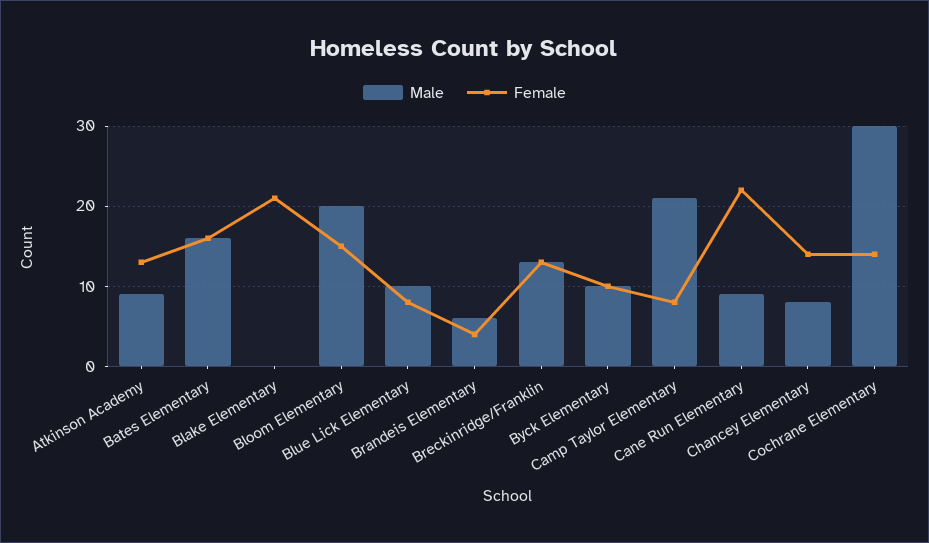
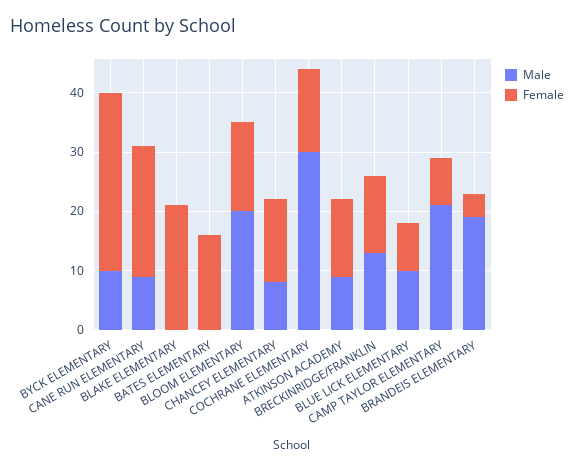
  {
    "Male": {
      "Atkinson Academy": 9,
-     "Bates Elementary": 16,
+     "Bates Elementary": 0,
      "Blake Elementary": 0,
      "Bloom Elementary": 20,
      "Blue Lick Elementary": 10,
-     "Brandeis Elementary": 6,
+     "Brandeis Elementary": 20,
      "Breckinridge/Franklin": 13,
      "Byck Elementary": 10,
      "Camp Taylor Elementary": 21,
      "Cane Run Elementary": 9,
      "Chancey Elementary": 8,
      "Cochrane Elementary": 30
    },
    "Female": {
      "Atkinson Academy": 13,
      "Bates Elementary": 16,
      "Blake Elementary": 21,
      "Bloom Elementary": 15,
      "Blue Lick Elementary": 8,
      "Brandeis Elementary": 4,
      "Breckinridge/Franklin": 13,
-     "Byck Elementary": 10,
+     "Byck Elementary": 30,
      "Camp Taylor Elementary": 8,
      "Cane Run Elementary": 22,
      "Chancey Elementary": 14,
      "Cochrane Elementary": 14
    }
  }

